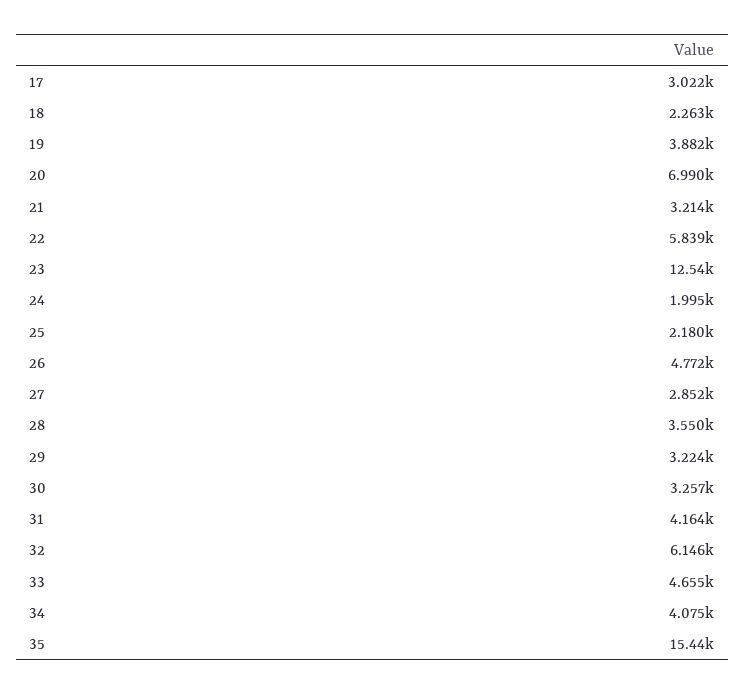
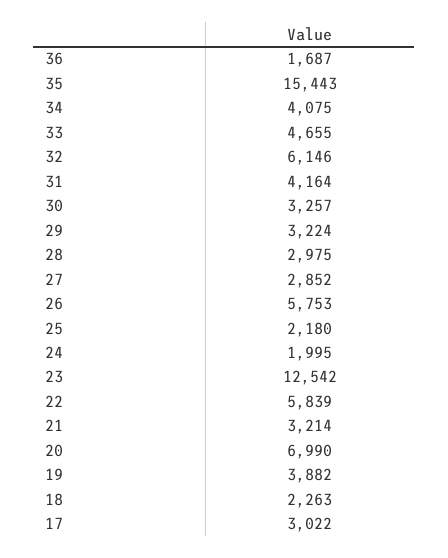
  {
    "17": 3022,
    "18": 2263,
    "19": 3882,
    "20": 6990,
    "21": 3214,
    "22": 5839,
    "23": 12542,
    "24": 1995,
    "25": 2180,
-   "26": 4772,
+   "26": 5753,
    "27": 2852,
-   "28": 3550,
+   "28": 2975,
    "29": 3224,
    "30": 3257,
    "31": 4164,
    "32": 6146,
    "33": 4655,
    "34": 4075,
-   "35": 15443
+   "35": 15443,
+   "36": 1687
  }

